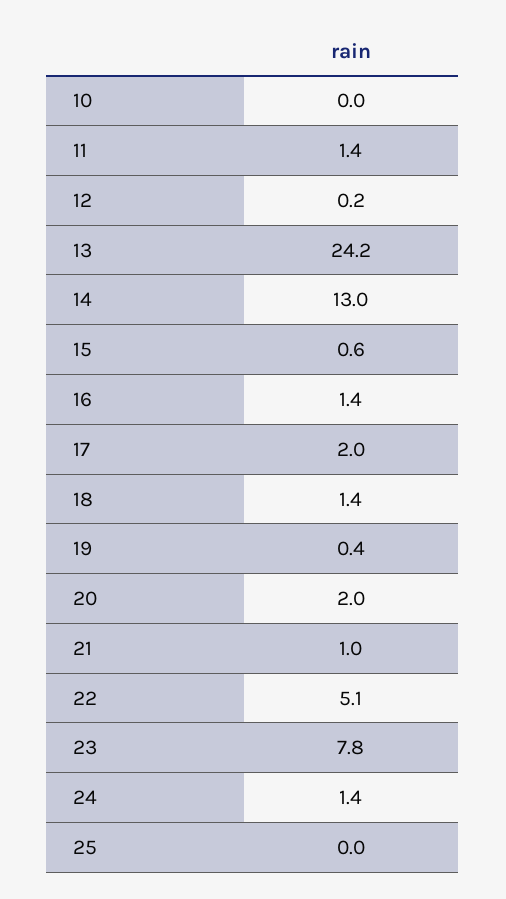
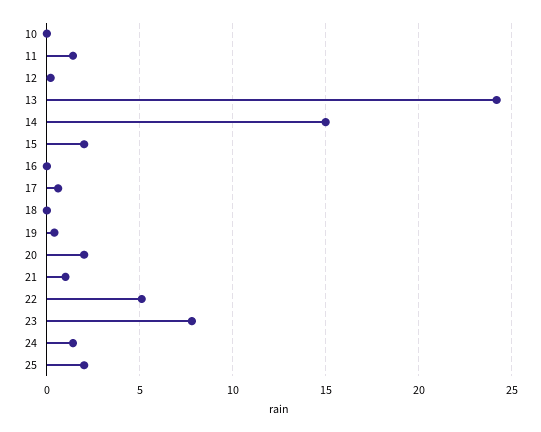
  {
    "10": 0,
    "11": 1.4,
    "12": 0.2,
    "13": 24.2,
-   "14": 13,
+   "14": 15,
-   "15": 0.6,
+   "15": 2,
-   "16": 1.4,
+   "16": 0,
-   "17": 2,
+   "17": 0.5,
-   "18": 1.4,
+   "18": 0,
    "19": 0.4,
    "20": 2,
    "21": 1,
    "22": 5.1,
    "23": 7.8,
    "24": 1.4,
-   "25": 0
+   "25": 2
  }

